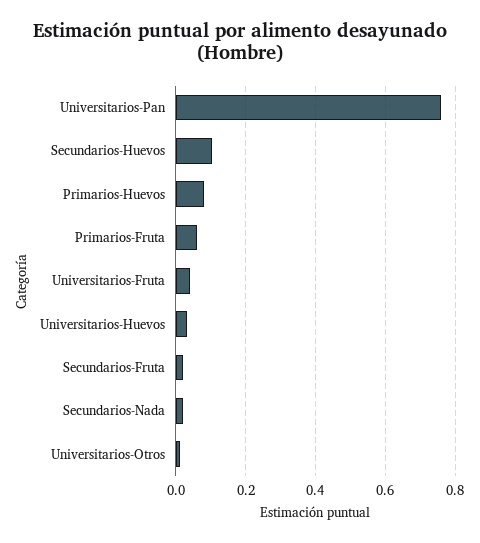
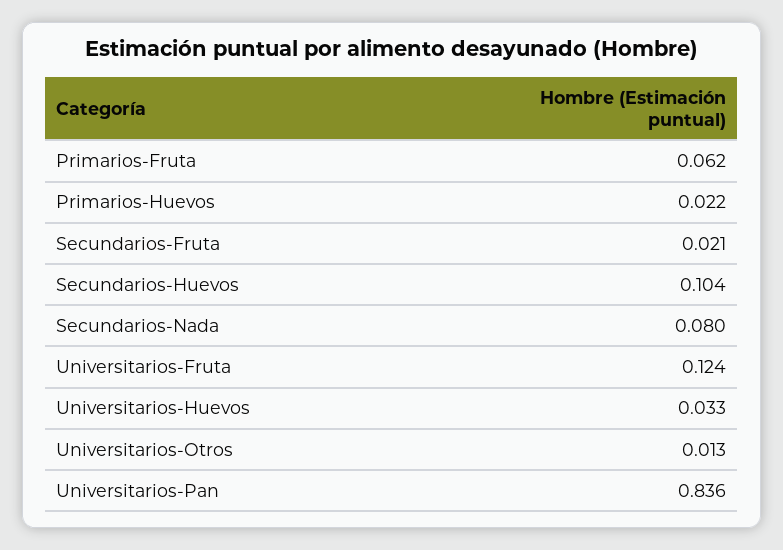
  {
-   "Universitarios-Pan": 0.76,
+   "Universitarios-Pan": 0.836,
    "Secundarios-Huevos": 0.104,
-   "Primarios-Huevos": 0.08,
+   "Primarios-Huevos": 0.022,
    "Primarios-Fruta": 0.062,
-   "Universitarios-Fruta": 0.04,
+   "Universitarios-Fruta": 0.124,
    "Universitarios-Huevos": 0.033,
    "Secundarios-Fruta": 0.021,
-   "Secundarios-Nada": 0.02,
+   "Secundarios-Nada": 0.08,
    "Universitarios-Otros": 0.013
  }

